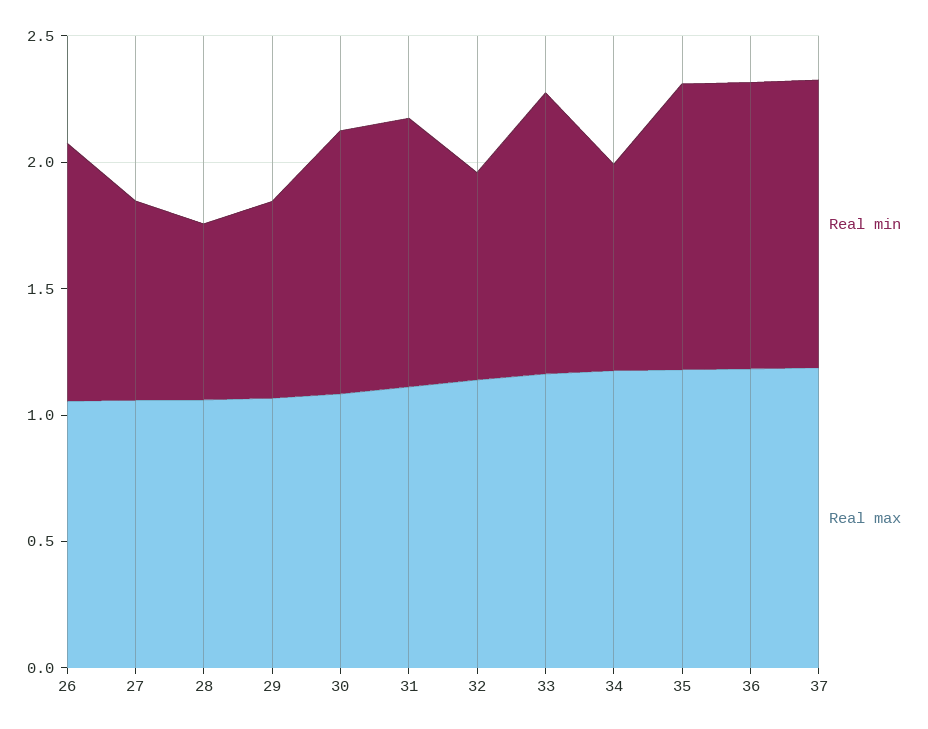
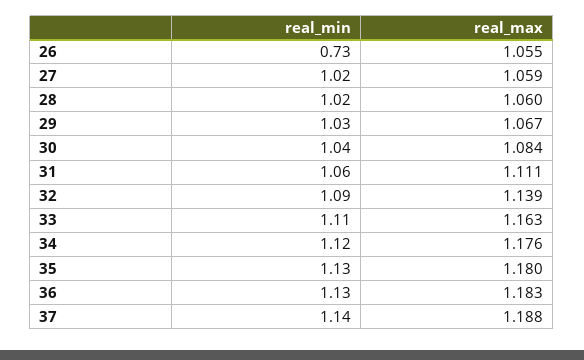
  {
    "Real min": {
-     "26": 1,
+     "26": 0.73,
-     "27": 0.8,
+     "27": 1.02,
-     "28": 0.7,
+     "28": 1.02,
-     "29": 0.8,
+     "29": 1.03,
      "30": 1.04,
      "31": 1.06,
-     "32": 0.8,
+     "32": 1.09,
      "33": 1.11,
-     "34": 0.8,
+     "34": 1.12,
      "35": 1.13,
      "36": 1.13,
      "37": 1.14
    },
    "Real max": {
      "26": 1.055,
      "27": 1.059,
      "28": 1.06,
      "29": 1.067,
      "30": 1.084,
      "31": 1.111,
      "32": 1.139,
      "33": 1.163,
      "34": 1.176,
      "35": 1.18,
      "36": 1.183,
      "37": 1.188
    }
  }

